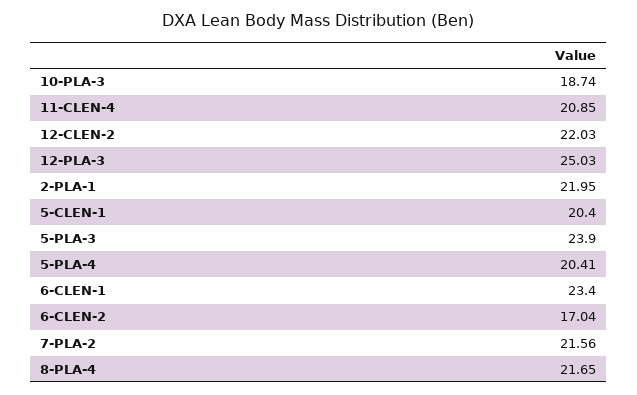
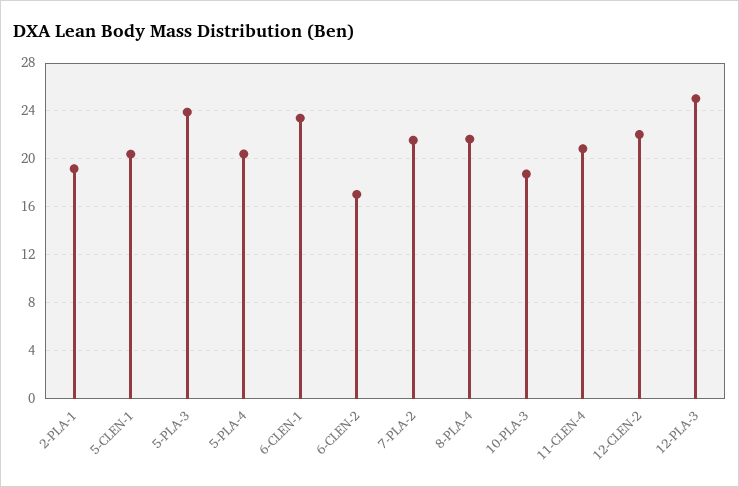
  {
    "10-PLA-3": 18.74,
    "11-CLEN-4": 20.85,
    "12-CLEN-2": 22.03,
    "12-PLA-3": 25.03,
-   "2-PLA-1": 21.95,
+   "2-PLA-1": 19,
    "5-CLEN-1": 20.4,
    "5-PLA-3": 23.9,
    "5-PLA-4": 20.41,
    "6-CLEN-1": 23.4,
    "6-CLEN-2": 17.04,
    "7-PLA-2": 21.56,
    "8-PLA-4": 21.65
  }

